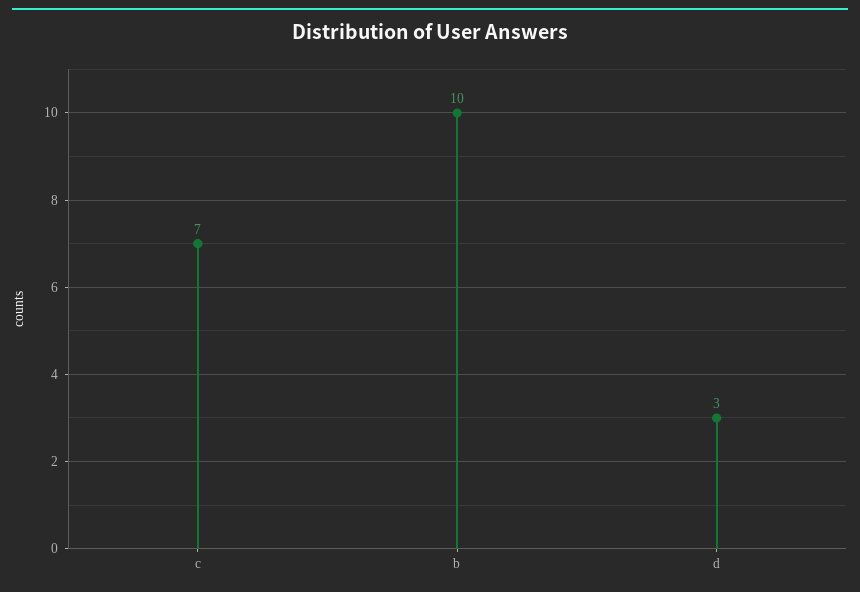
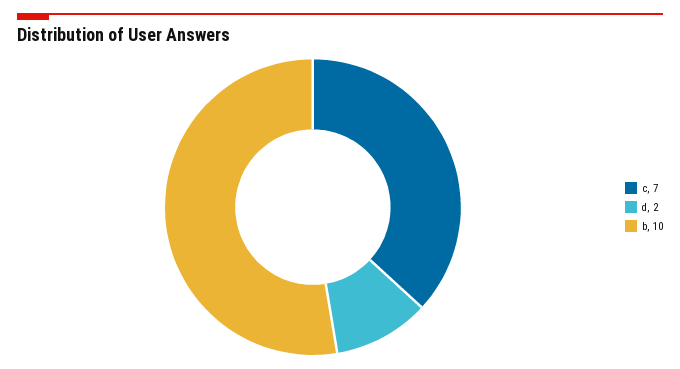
  {
    "c": 7,
    "b": 10,
-   "d": 3
+   "d": 2
  }

